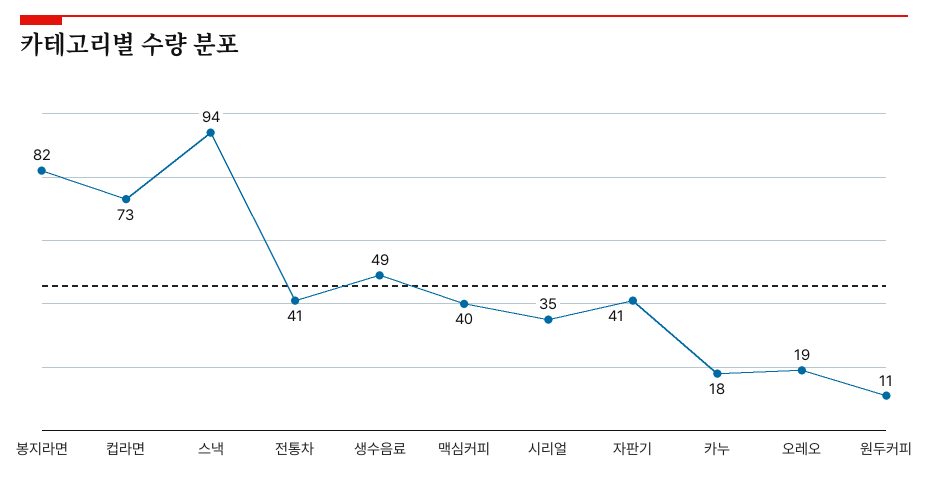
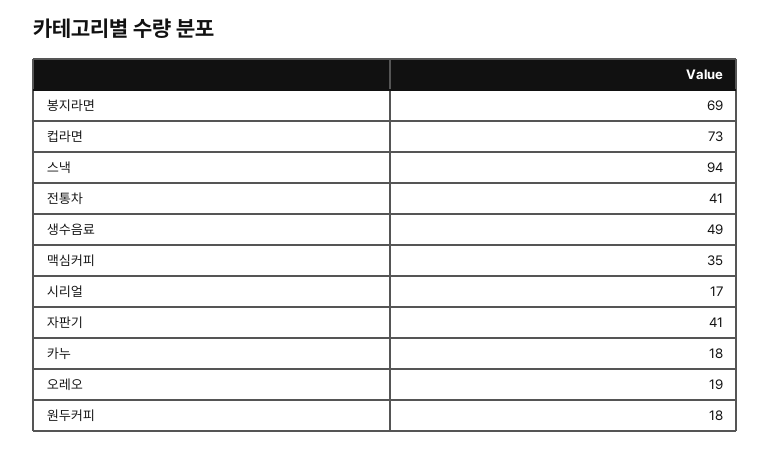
  {
-   "봉지라면": 82,
+   "봉지라면": 69,
    "컵라면": 73,
    "스낵": 94,
    "전통차": 41,
    "생수음료": 49,
-   "맥심커피": 40,
+   "맥심커피": 35,
-   "시리얼": 35,
+   "시리얼": 17,
    "자판기": 41,
    "카누": 18,
    "오레오": 19,
-   "원두커피": 11
+   "원두커피": 18
  }

